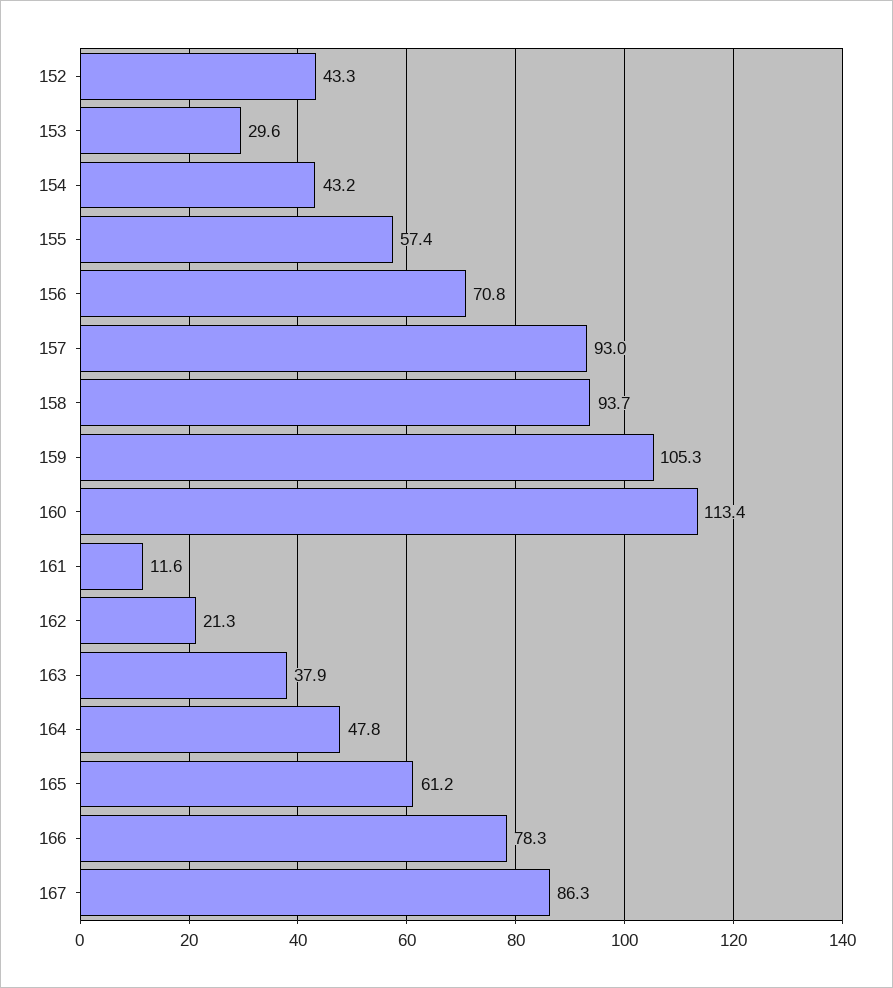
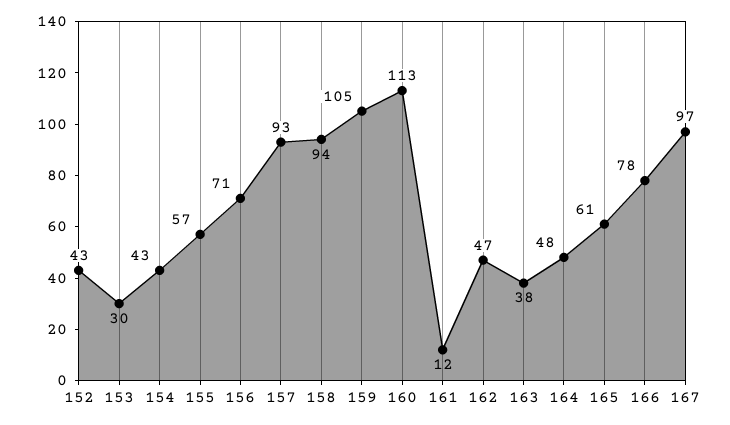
  {
    "152": 43.3,
    "153": 29.6,
    "154": 43.2,
    "155": 57.4,
    "156": 70.8,
    "157": 93,
    "158": 93.7,
    "159": 105.3,
    "160": 113.4,
    "161": 11.6,
-   "162": 21.3,
+   "162": 47,
    "163": 37.9,
    "164": 47.8,
    "165": 61.2,
    "166": 78.3,
-   "167": 86.3
+   "167": 97
  }

